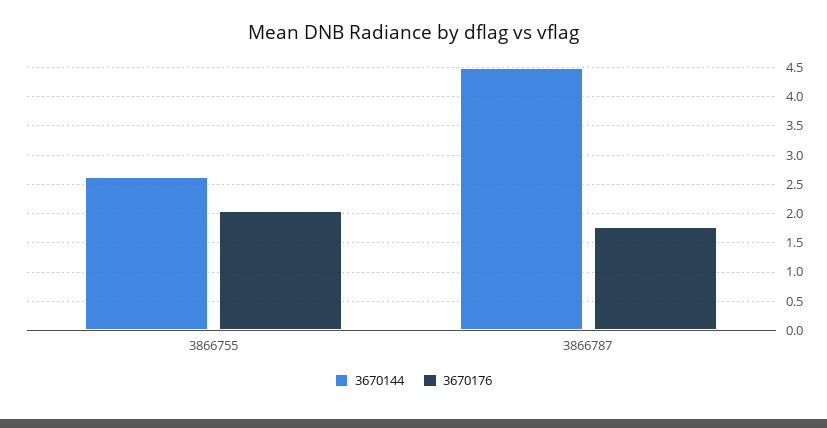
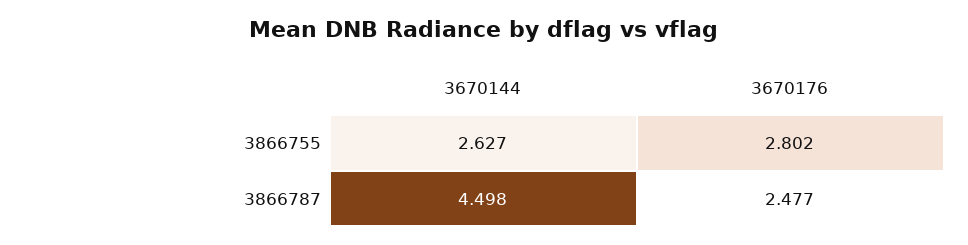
  {
    "3670144": {
      "3866755": 2.627,
      "3866787": 4.498
    },
    "3670176": {
-     "3866755": 2,
+     "3866755": 2.802,
-     "3866787": 1.75
+     "3866787": 2.477
    }
  }

